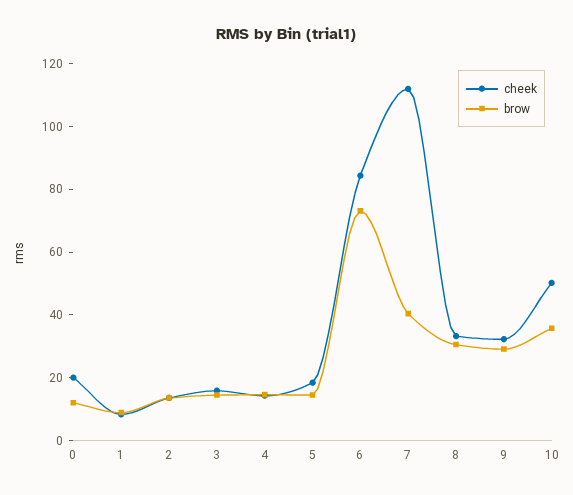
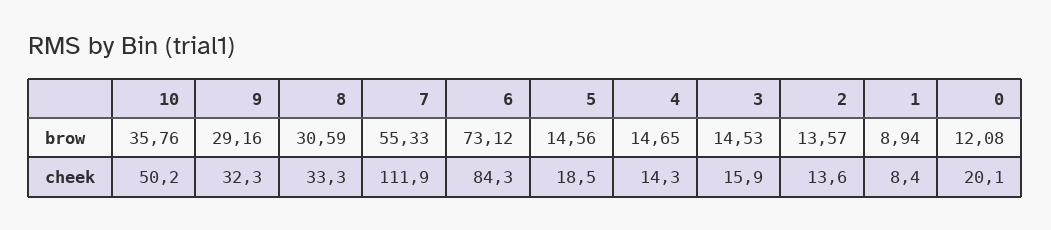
  {
    "cheek": {
      "0": 20.1,
      "1": 8.4,
      "2": 13.6,
      "3": 15.9,
      "4": 14.3,
      "5": 18.5,
      "6": 84.3,
      "7": 111.9,
      "8": 33.3,
      "9": 32.3,
      "10": 50.2
    },
    "brow": {
      "0": 12.08,
      "1": 8.94,
      "2": 13.57,
      "3": 14.53,
      "4": 14.65,
      "5": 14.56,
      "6": 73.12,
-     "7": 40,
+     "7": 55.33,
      "8": 30.59,
      "9": 29.16,
      "10": 35.76
    }
  }

